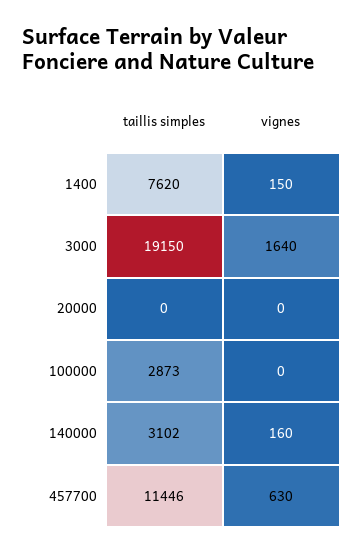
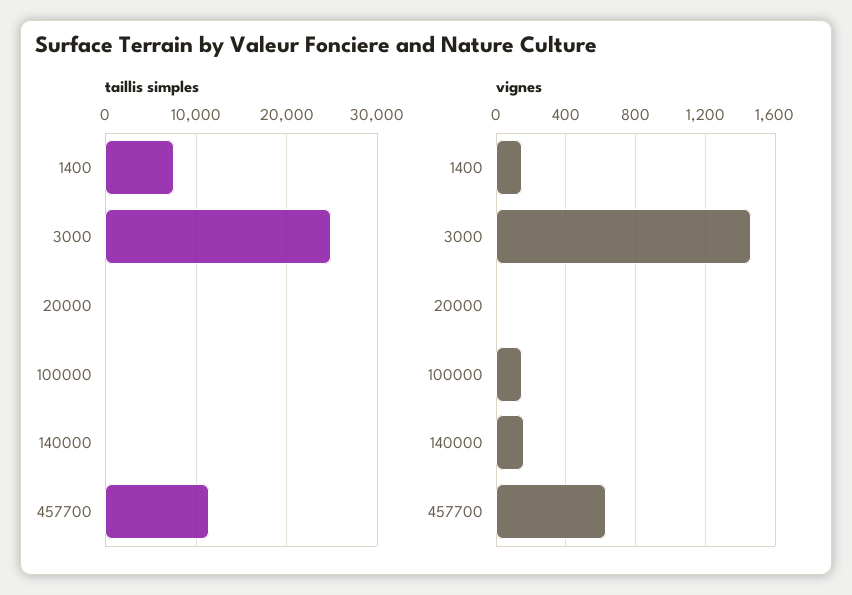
  {
    "taillis simples": {
      "1400": 7620,
-     "3000": 19150,
+     "3000": 25000,
      "20000": 0,
-     "100000": 2873,
+     "100000": 0,
-     "140000": 3102,
+     "140000": 0,
      "457700": 11446
    },
    "vignes": {
      "1400": 150,
-     "3000": 1640,
+     "3000": 1450,
      "20000": 0,
-     "100000": 0,
+     "100000": 150,
      "140000": 160,
      "457700": 630
    }
  }

